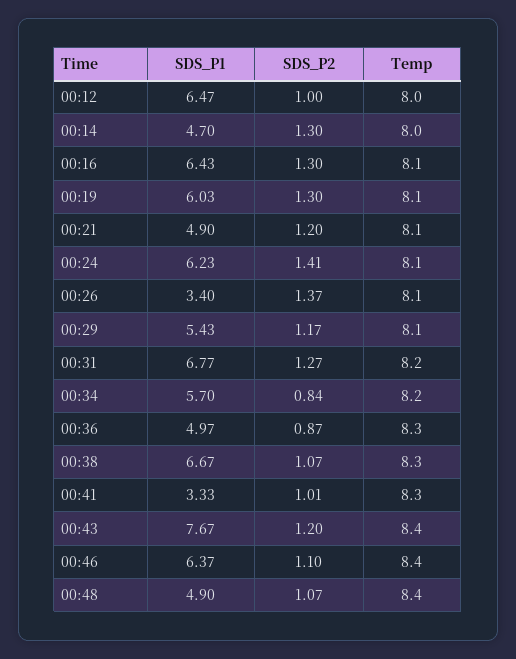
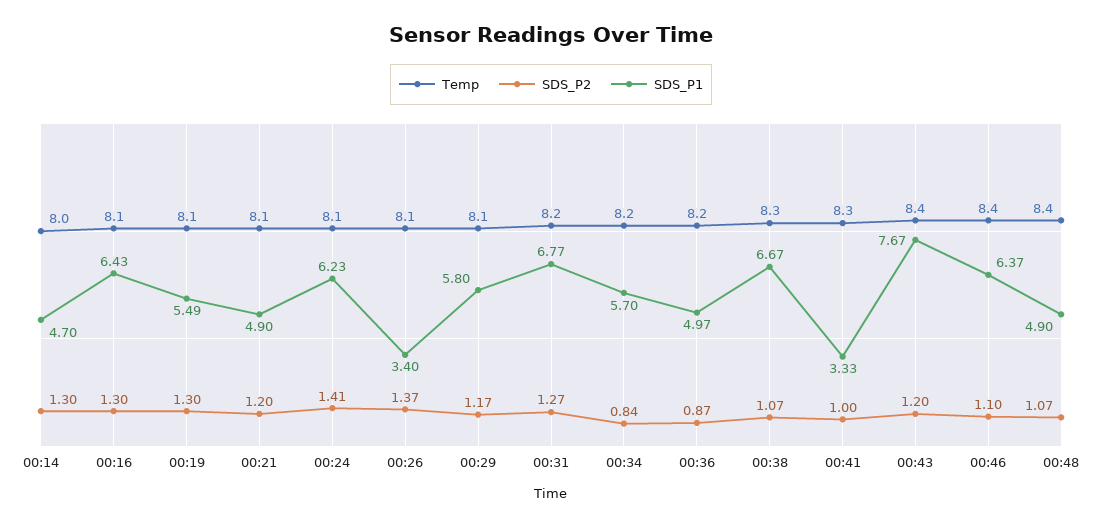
  {
    "SDS_P1": {
-     "00:12": 6.47,
      "00:14": 4.7,
      "00:16": 6.43,
-     "00:19": 6.03,
+     "00:19": 5.49,
      "00:21": 4.9,
      "00:24": 6.23,
      "00:26": 3.4,
-     "00:29": 5.43,
+     "00:29": 5.8,
      "00:31": 6.77,
      "00:34": 5.7,
      "00:36": 4.97,
      "00:38": 6.67,
      "00:41": 3.33,
      "00:43": 7.67,
      "00:46": 6.37,
      "00:48": 4.9
    },
    "SDS_P2": {
-     "00:12": 1,
      "00:14": 1.3,
      "00:16": 1.3,
      "00:19": 1.3,
      "00:21": 1.2,
      "00:24": 1.41,
      "00:26": 1.37,
      "00:29": 1.17,
      "00:31": 1.27,
      "00:34": 0.84,
      "00:36": 0.87,
      "00:38": 1.07,
-     "00:41": 1.01,
+     "00:41": 1,
      "00:43": 1.2,
      "00:46": 1.1,
      "00:48": 1.07
    },
    "Temp": {
-     "00:12": 8,
      "00:14": 8,
      "00:16": 8.1,
      "00:19": 8.1,
      "00:21": 8.1,
      "00:24": 8.1,
      "00:26": 8.1,
      "00:29": 8.1,
      "00:31": 8.2,
      "00:34": 8.2,
-     "00:36": 8.3,
+     "00:36": 8.2,
      "00:38": 8.3,
      "00:41": 8.3,
      "00:43": 8.4,
      "00:46": 8.4,
      "00:48": 8.4
    }
  }

